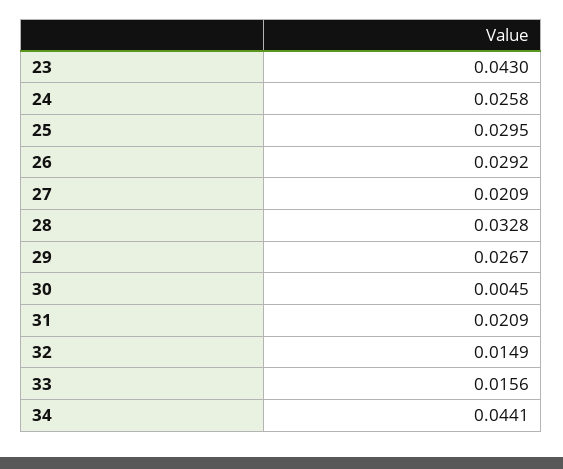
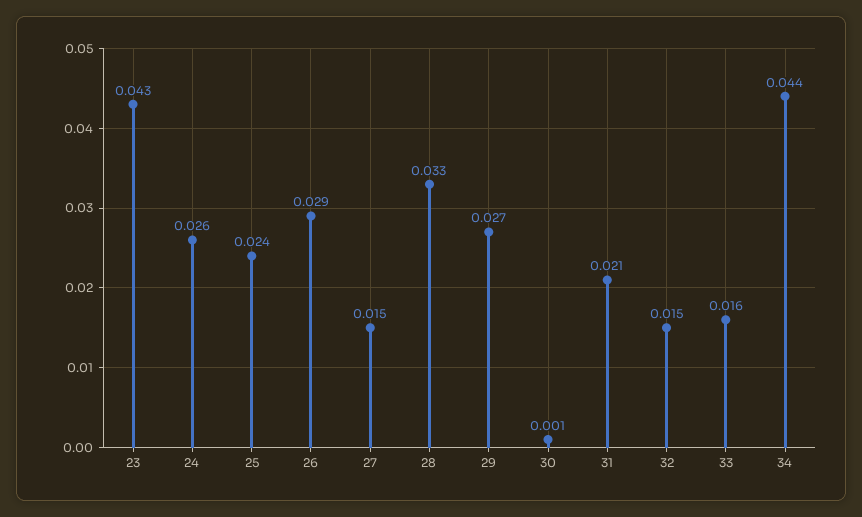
  {
    "23": 0.043,
    "24": 0.0258,
-   "25": 0.0295,
+   "25": 0.024,
    "26": 0.0292,
-   "27": 0.0209,
+   "27": 0.015,
    "28": 0.0328,
    "29": 0.0267,
-   "30": 0.0045,
+   "30": 0.001,
    "31": 0.0209,
    "32": 0.0149,
    "33": 0.0156,
    "34": 0.0441
  }

